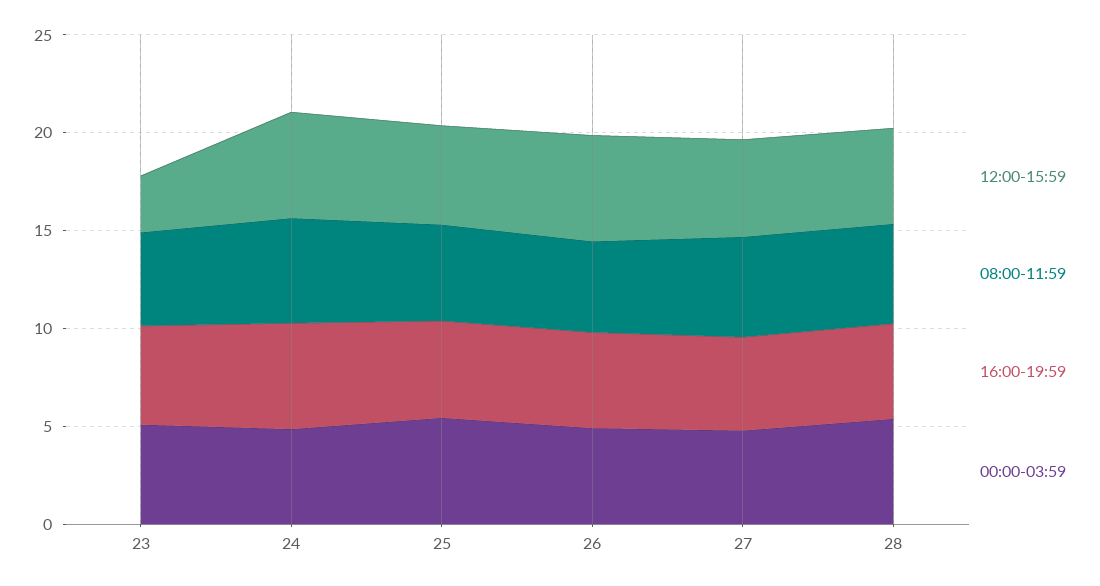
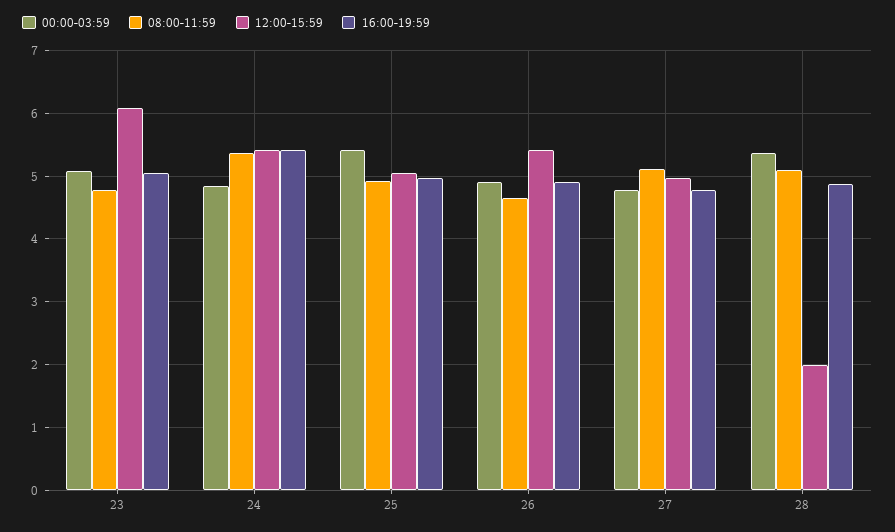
  {
    "12:00-15:59": {
-     "23": 3,
+     "23": 6.1,
      "24": 5.4,
      "25": 5.1,
      "26": 5.4,
      "27": 5,
-     "28": 5
+     "28": 2
    },
    "08:00-11:59": {
      "23": 4.8,
      "24": 5.4,
      "25": 4.9,
      "26": 4.7,
      "27": 5.1,
      "28": 5.1
    },
    "16:00-19:59": {
      "23": 5.1,
      "24": 5.4,
      "25": 5,
      "26": 4.9,
      "27": 4.8,
      "28": 4.9
    },
    "00:00-03:59": {
      "23": 5.1,
      "24": 4.9,
      "25": 5.4,
      "26": 4.9,
      "27": 4.8,
      "28": 5.4
    }
  }

